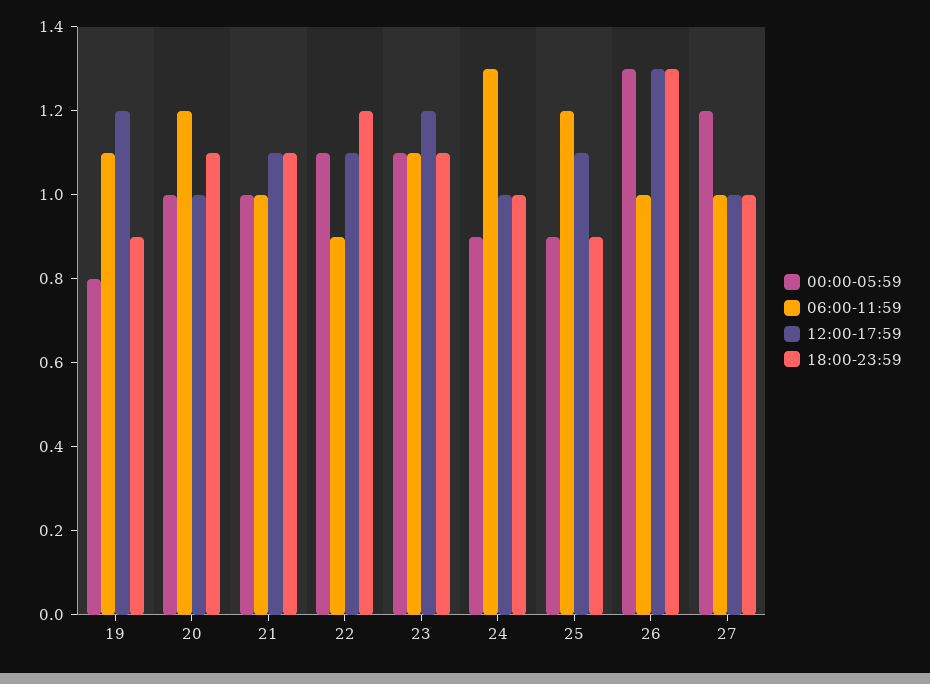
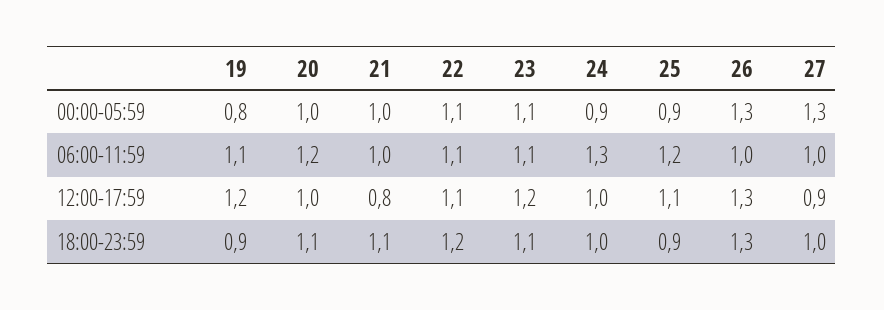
  {
    "00:00-05:59": {
      "19": 0.8,
      "20": 1,
      "21": 1,
      "22": 1.1,
      "23": 1.1,
      "24": 0.9,
      "25": 0.9,
      "26": 1.3,
-     "27": 1.2
+     "27": 1.3
    },
    "06:00-11:59": {
      "19": 1.1,
      "20": 1.2,
      "21": 1,
-     "22": 0.9,
+     "22": 1.1,
      "23": 1.1,
      "24": 1.3,
      "25": 1.2,
      "26": 1,
      "27": 1
    },
    "12:00-17:59": {
      "19": 1.2,
      "20": 1,
-     "21": 1.1,
+     "21": 0.8,
      "22": 1.1,
      "23": 1.2,
      "24": 1,
      "25": 1.1,
      "26": 1.3,
-     "27": 1
+     "27": 0.9
    },
    "18:00-23:59": {
      "19": 0.9,
      "20": 1.1,
      "21": 1.1,
      "22": 1.2,
      "23": 1.1,
      "24": 1,
      "25": 0.9,
      "26": 1.3,
      "27": 1
    }
  }

